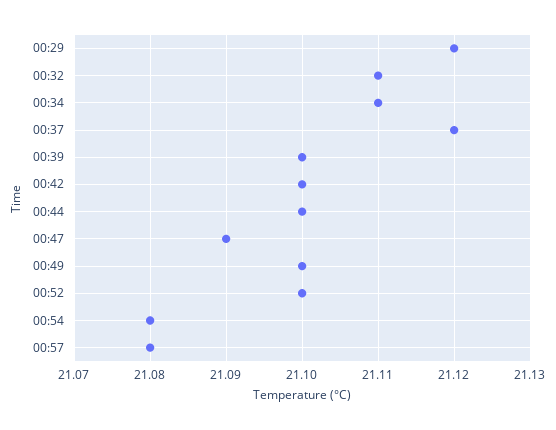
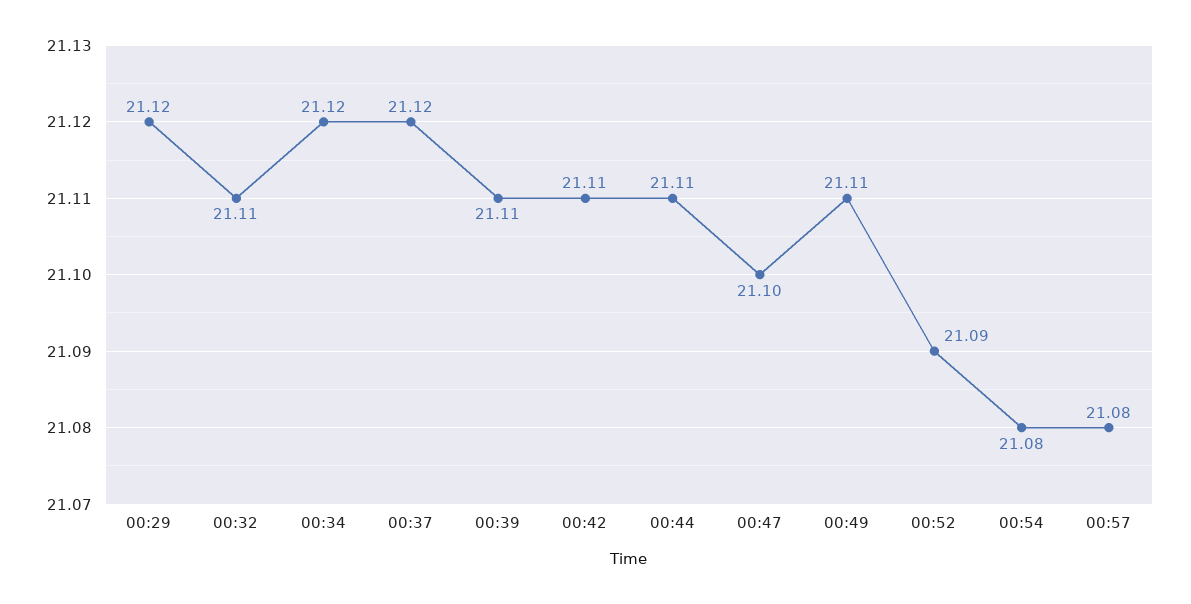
  {
    "00:29": 21.12,
    "00:32": 21.11,
-   "00:34": 21.11,
+   "00:34": 21.12,
    "00:37": 21.12,
-   "00:39": 21.1,
+   "00:39": 21.11,
-   "00:42": 21.1,
+   "00:42": 21.11,
-   "00:44": 21.1,
+   "00:44": 21.11,
-   "00:47": 21.09,
+   "00:47": 21.1,
-   "00:49": 21.1,
+   "00:49": 21.11,
-   "00:52": 21.1,
+   "00:52": 21.09,
    "00:54": 21.08,
    "00:57": 21.08
  }

